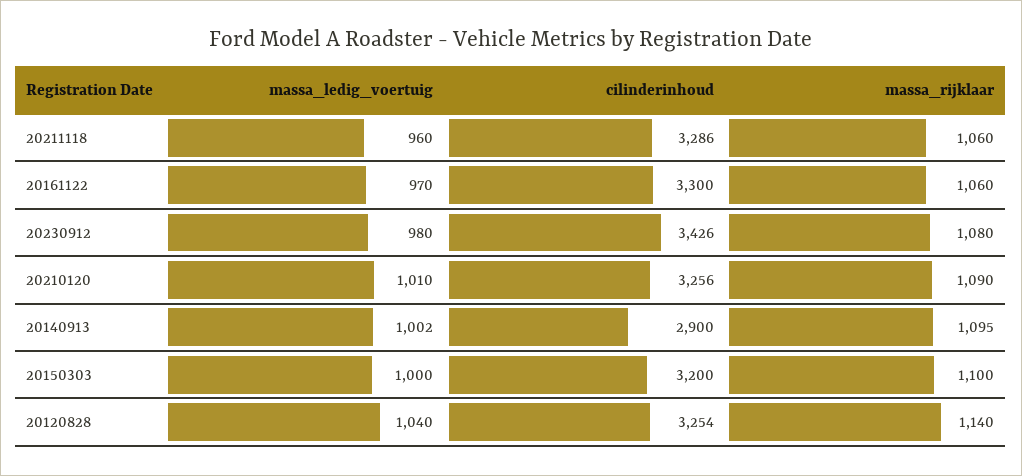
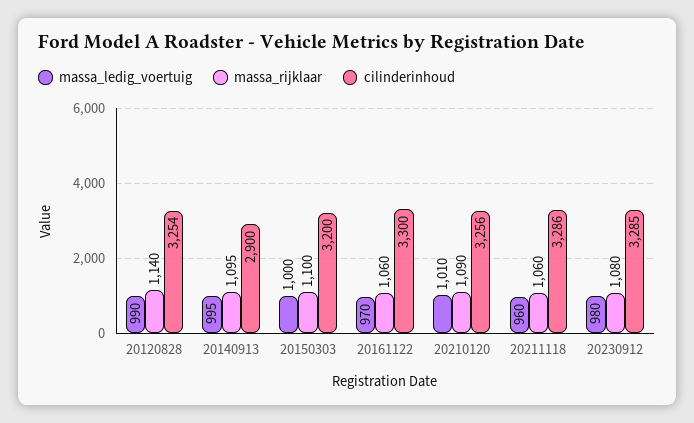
  {
    "massa_ledig_voertuig": {
      "20211118": 960,
      "20161122": 970,
      "20230912": 980,
      "20210120": 1010,
-     "20140913": 1002,
+     "20140913": 995,
      "20150303": 1000,
-     "20120828": 1040
+     "20120828": 990
    },
    "cilinderinhoud": {
      "20211118": 3286,
      "20161122": 3300,
-     "20230912": 3426,
+     "20230912": 3285,
      "20210120": 3256,
      "20140913": 2900,
      "20150303": 3200,
      "20120828": 3254
    },
    "massa_rijklaar": {
      "20211118": 1060,
      "20161122": 1060,
      "20230912": 1080,
      "20210120": 1090,
      "20140913": 1095,
      "20150303": 1100,
      "20120828": 1140
    }
  }

